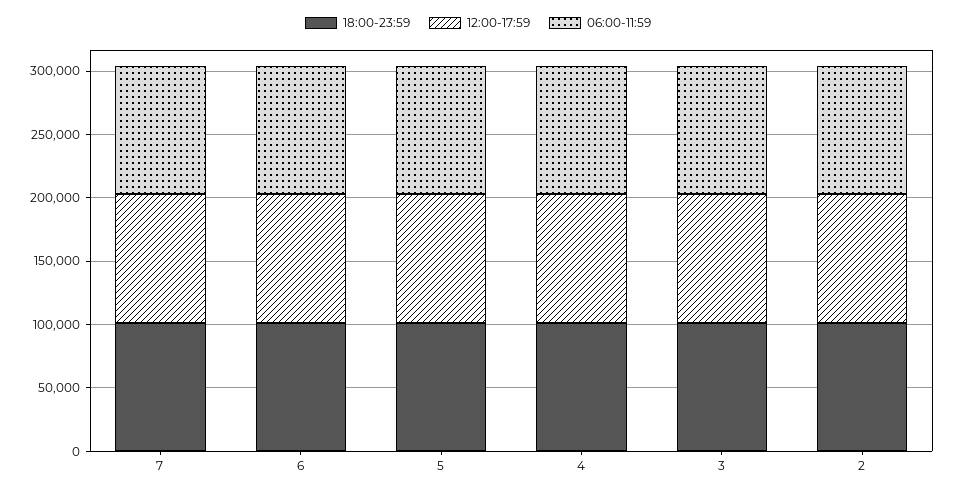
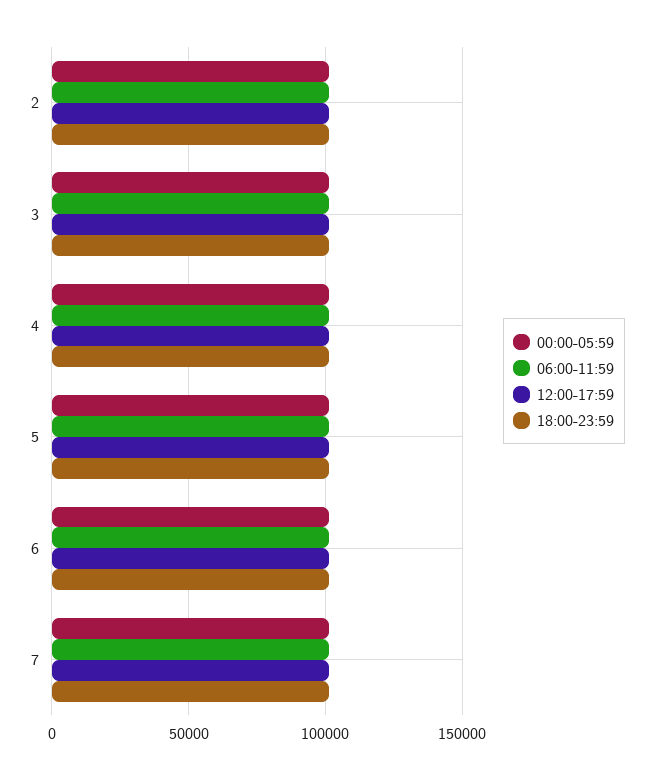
  {
    "18:00-23:59": {
      "7": 100000,
      "6": 100000,
      "5": 100000,
      "4": 100000,
      "3": 100000,
      "2": 100000
    },
    "12:00-17:59": {
      "7": 100000,
      "6": 100000,
      "5": 100000,
      "4": 100000,
      "3": 100000,
      "2": 100000
    },
    "06:00-11:59": {
      "7": 100000,
      "6": 100000,
      "5": 100000,
      "4": 100000,
      "3": 100000,
      "2": 100000
-   }
+   },
+   "00:00-05:59": {
+     "2": 100000,
+     "3": 100000,
+     "4": 100000,
+     "5": 100000,
+     "6": 100000,
+     "7": 100000
+   }
  }

